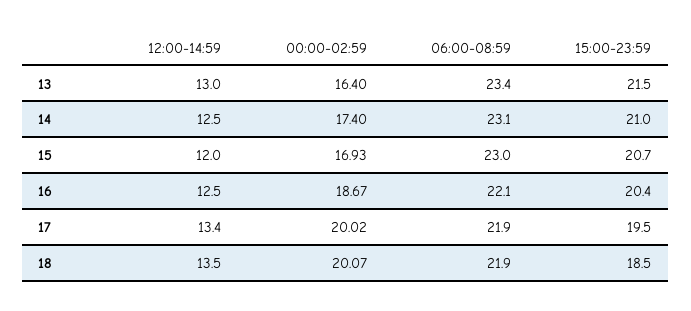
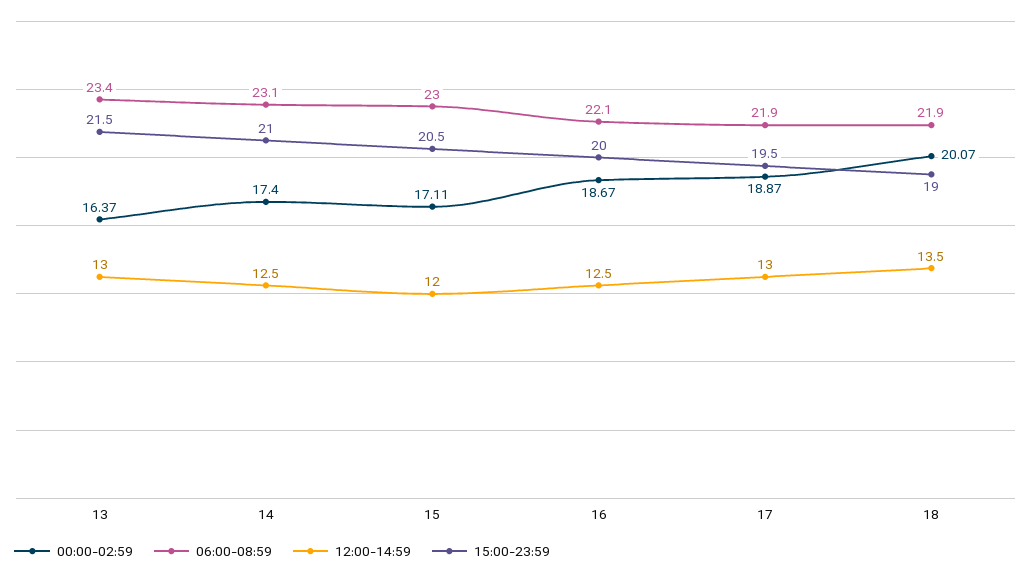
  {
    "12:00-14:59": {
      "13": 13,
      "14": 12.5,
      "15": 12,
      "16": 12.5,
-     "17": 13.4,
+     "17": 13,
      "18": 13.5
    },
    "00:00-02:59": {
-     "13": 16.4,
+     "13": 16.37,
      "14": 17.4,
-     "15": 16.93,
+     "15": 17.11,
      "16": 18.67,
-     "17": 20.02,
+     "17": 18.87,
      "18": 20.07
    },
    "06:00-08:59": {
      "13": 23.4,
      "14": 23.1,
      "15": 23,
      "16": 22.1,
      "17": 21.9,
      "18": 21.9
    },
    "15:00-23:59": {
      "13": 21.5,
      "14": 21,
-     "15": 20.7,
+     "15": 20.5,
-     "16": 20.4,
+     "16": 20,
      "17": 19.5,
-     "18": 18.5
+     "18": 19
    }
  }

